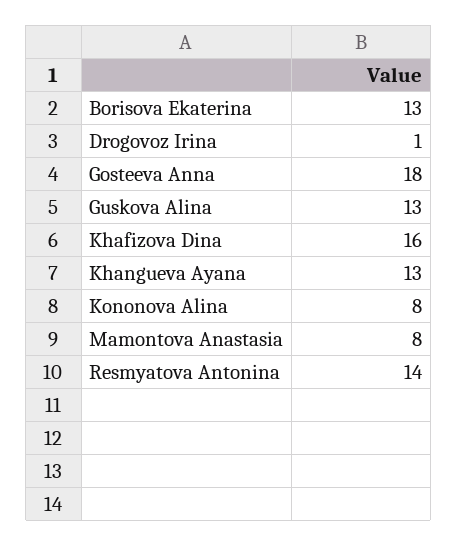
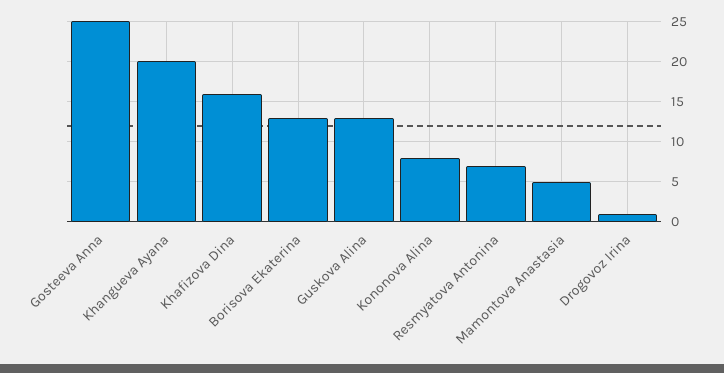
  {
    "Borisova Ekaterina": 13,
    "Drogovoz Irina": 1,
-   "Gosteeva Anna": 18,
+   "Gosteeva Anna": 25,
    "Guskova Alina": 13,
    "Khafizova Dina": 16,
-   "Khangueva Ayana": 13,
+   "Khangueva Ayana": 20,
    "Kononova Alina": 8,
-   "Mamontova Anastasia": 8,
+   "Mamontova Anastasia": 5,
-   "Resmyatova Antonina": 14
+   "Resmyatova Antonina": 7
  }

